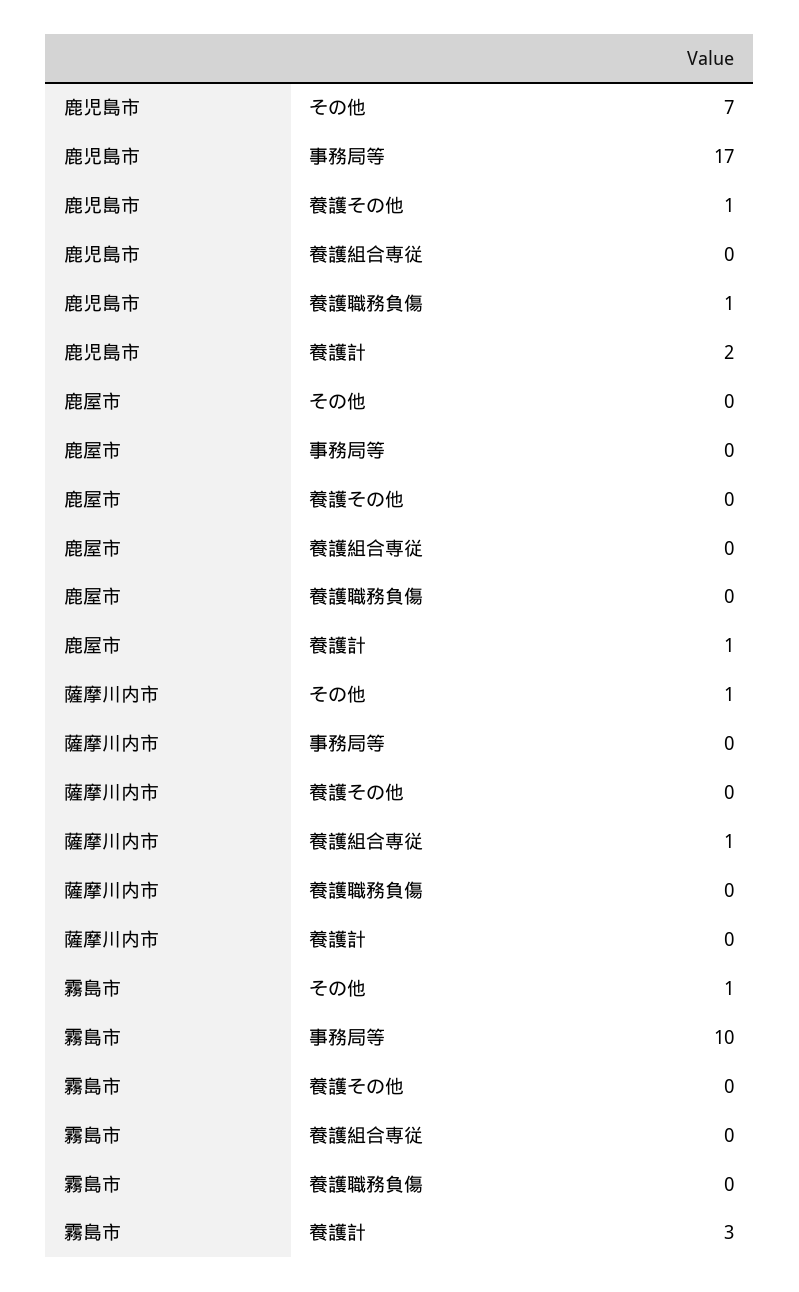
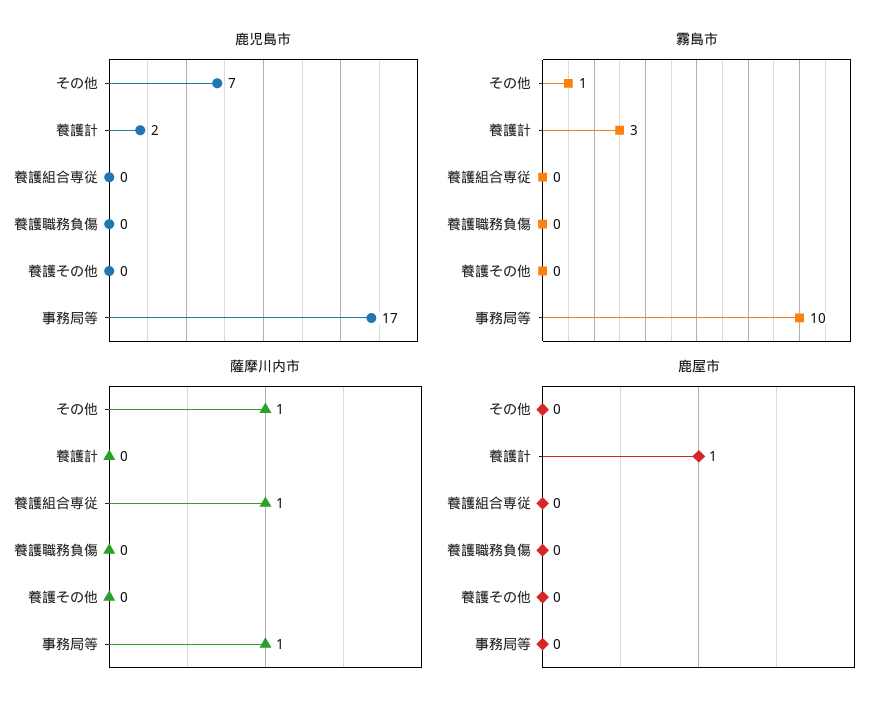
  {
    "鹿児島市": {
      "その他": 7,
      "事務局等": 17,
-     "養護その他": 1,
+     "養護その他": 0,
      "養護組合専従": 0,
-     "養護職務負傷": 1,
+     "養護職務負傷": 0,
      "養護計": 2
    },
    "鹿屋市": {
      "その他": 0,
      "事務局等": 0,
      "養護その他": 0,
      "養護組合専従": 0,
      "養護職務負傷": 0,
      "養護計": 1
    },
    "薩摩川内市": {
      "その他": 1,
-     "事務局等": 0,
+     "事務局等": 1,
      "養護その他": 0,
      "養護組合専従": 1,
      "養護職務負傷": 0,
      "養護計": 0
    },
    "霧島市": {
      "その他": 1,
      "事務局等": 10,
      "養護その他": 0,
      "養護組合専従": 0,
      "養護職務負傷": 0,
      "養護計": 3
    }
  }

